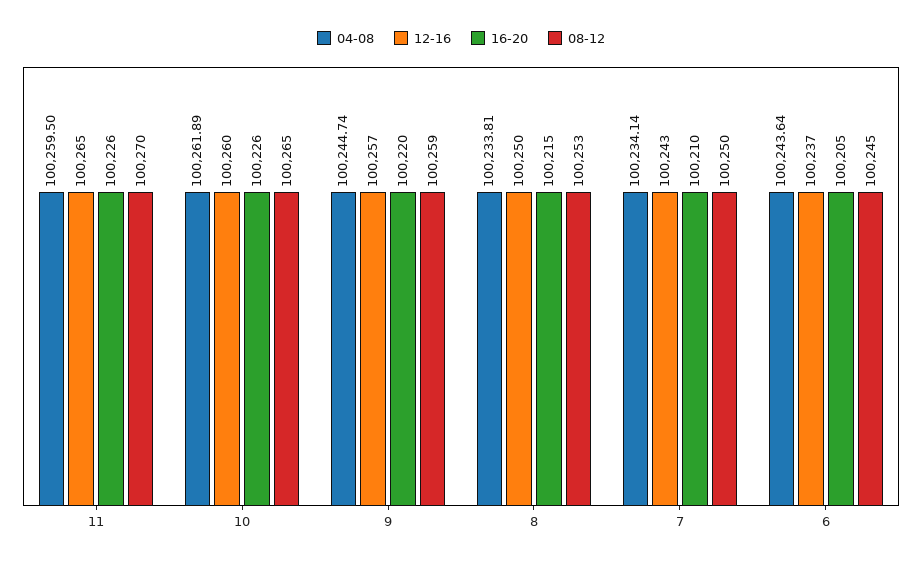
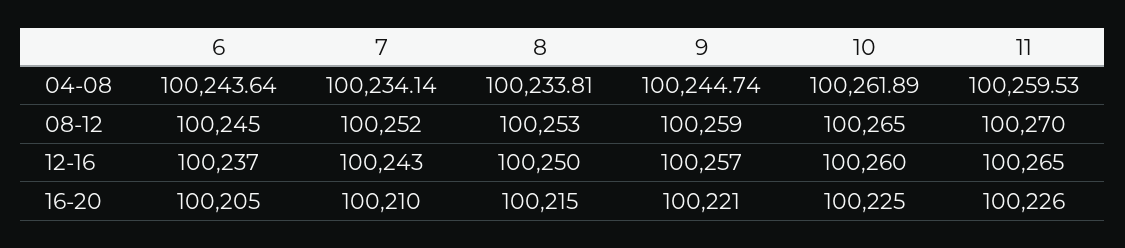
  {
    "04-08": {
-     "11": 100259.5,
+     "11": 100259.53,
      "10": 100261.89,
      "9": 100244.74,
      "8": 100233.81,
      "7": 100234.14,
      "6": 100243.64
    },
    "12-16": {
      "11": 100265,
      "10": 100260,
      "9": 100257,
      "8": 100250,
      "7": 100243,
      "6": 100237
    },
    "16-20": {
      "11": 100226,
-     "10": 100226,
+     "10": 100225,
-     "9": 100220,
+     "9": 100221,
      "8": 100215,
      "7": 100210,
      "6": 100205
    },
    "08-12": {
      "11": 100270,
      "10": 100265,
      "9": 100259,
      "8": 100253,
-     "7": 100250,
+     "7": 100252,
      "6": 100245
    }
  }

